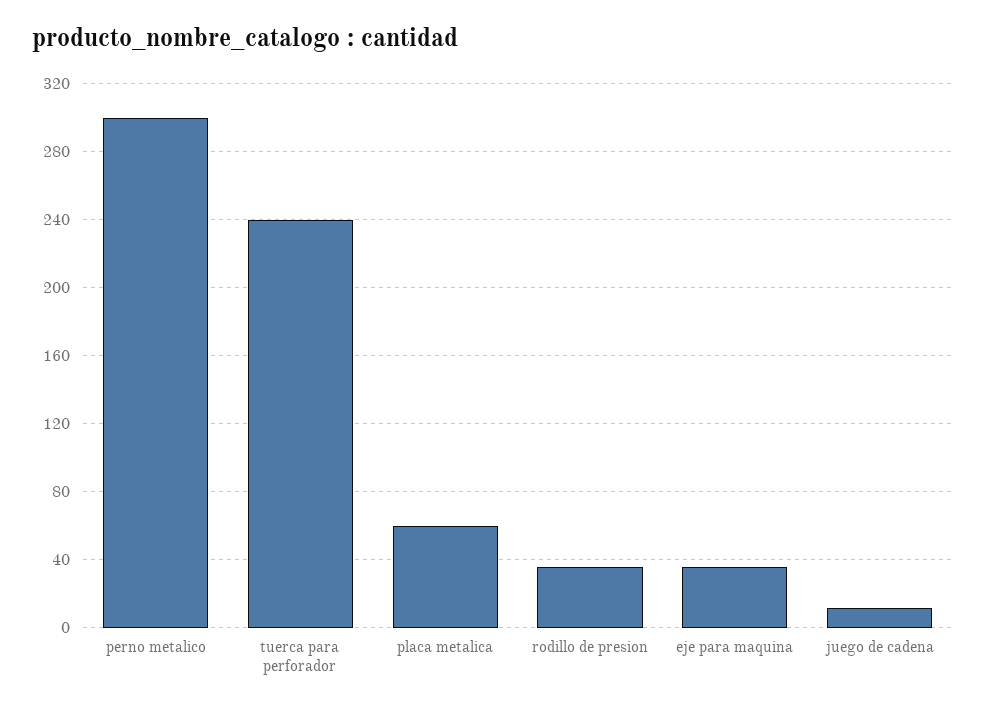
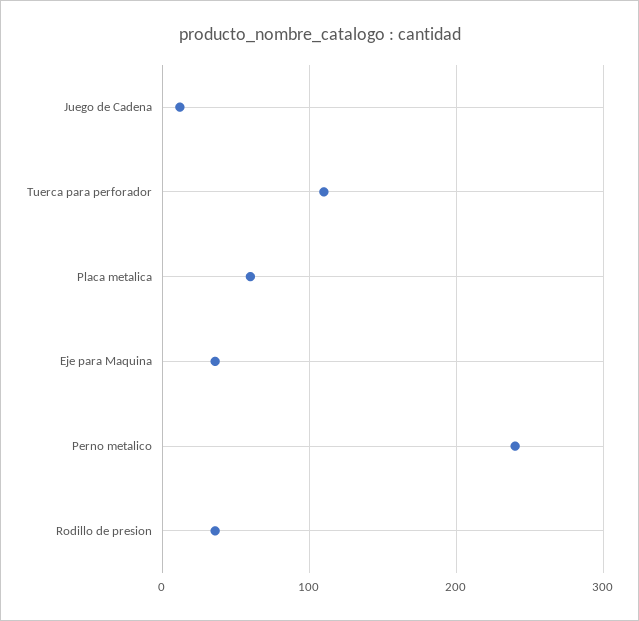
  {
-   "perno metalico": 300,
+   "perno metalico": 240,
-   "tuerca para perforador": 240,
+   "tuerca para perforador": 110,
    "placa metalica": 60,
    "rodillo de presion": 35,
    "eje para maquina": 35,
    "juego de cadena": 10
  }

